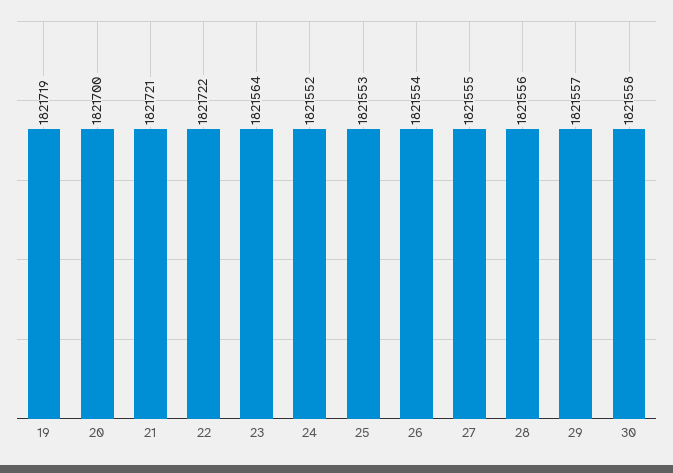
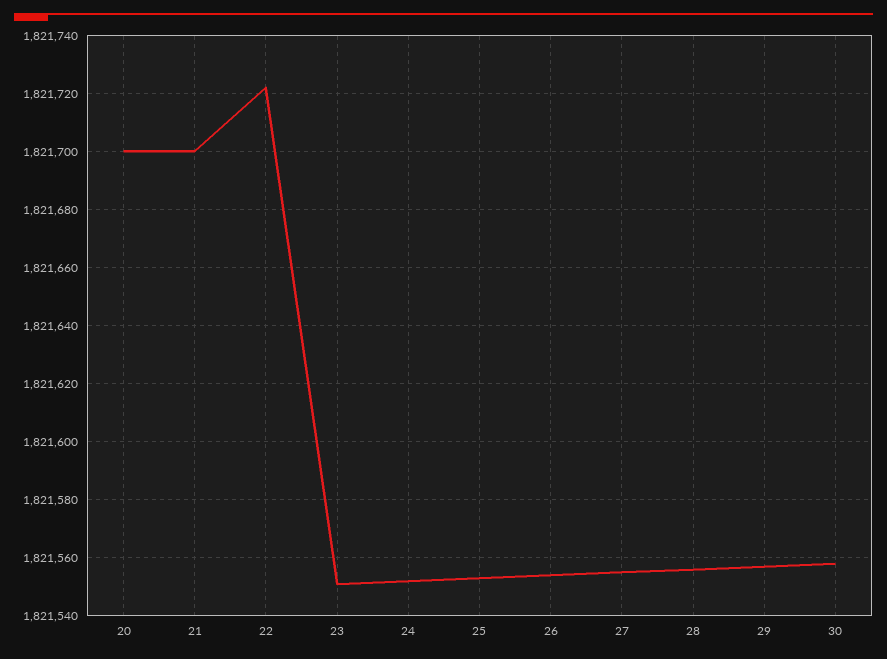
  {
-   "19": 1821719,
    "20": 1821700,
-   "21": 1821721,
+   "21": 1821700,
    "22": 1821722,
-   "23": 1821564,
+   "23": 1821550,
    "24": 1821552,
    "25": 1821553,
    "26": 1821554,
    "27": 1821555,
    "28": 1821556,
    "29": 1821557,
    "30": 1821558
  }

